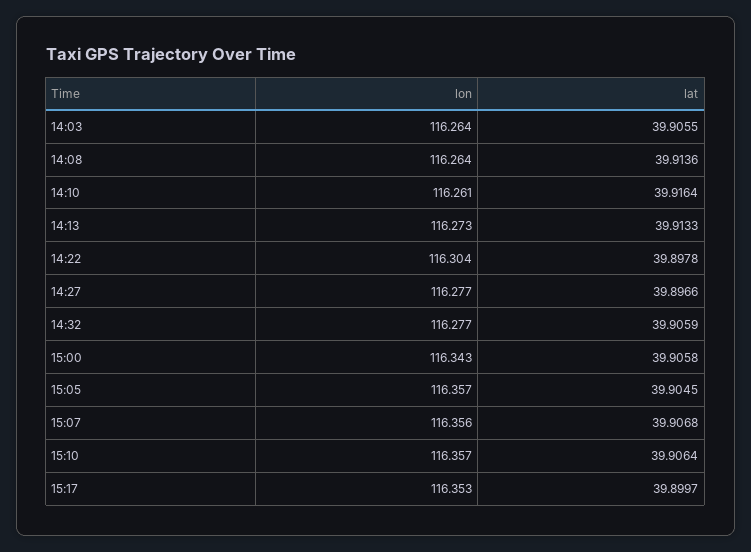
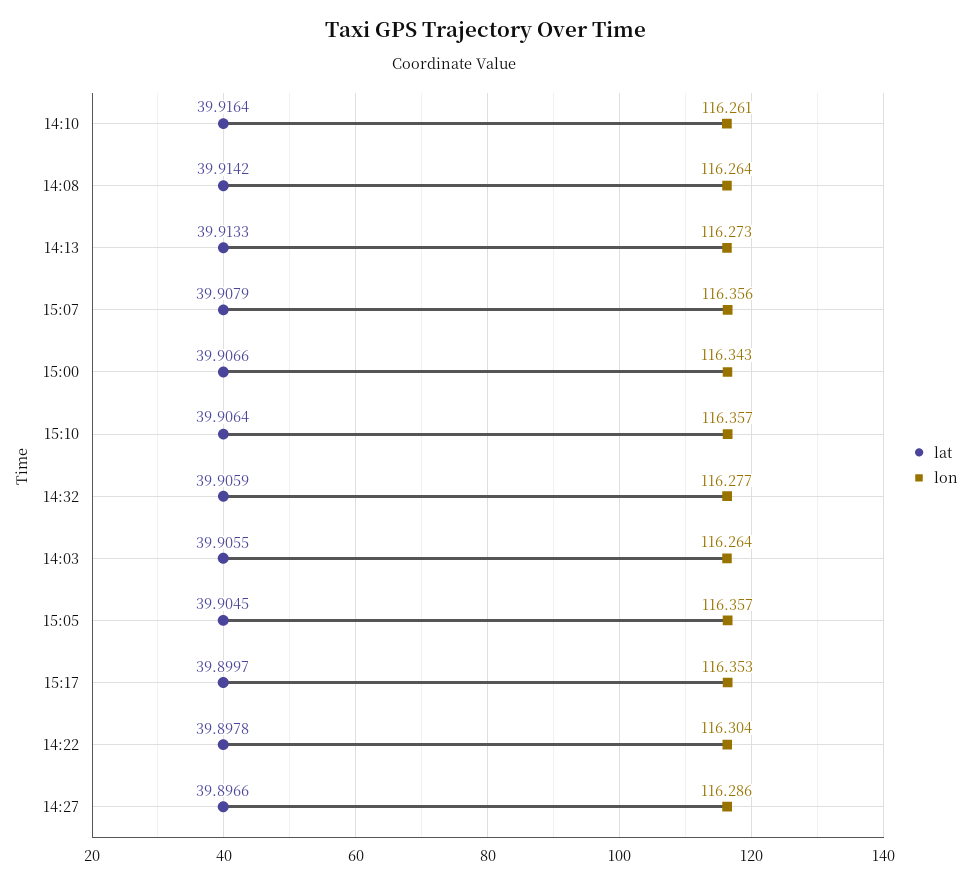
  {
    "lon": {
      "14:03": 116.264,
      "14:08": 116.264,
      "14:10": 116.261,
      "14:13": 116.273,
      "14:22": 116.304,
-     "14:27": 116.277,
+     "14:27": 116.286,
      "14:32": 116.277,
      "15:00": 116.343,
      "15:05": 116.357,
      "15:07": 116.356,
      "15:10": 116.357,
      "15:17": 116.353
    },
    "lat": {
      "14:03": 39.9055,
-     "14:08": 39.9136,
+     "14:08": 39.9142,
      "14:10": 39.9164,
      "14:13": 39.9133,
      "14:22": 39.8978,
      "14:27": 39.8966,
      "14:32": 39.9059,
-     "15:00": 39.9058,
+     "15:00": 39.9066,
      "15:05": 39.9045,
-     "15:07": 39.9068,
+     "15:07": 39.9079,
      "15:10": 39.9064,
      "15:17": 39.8997
    }
  }

